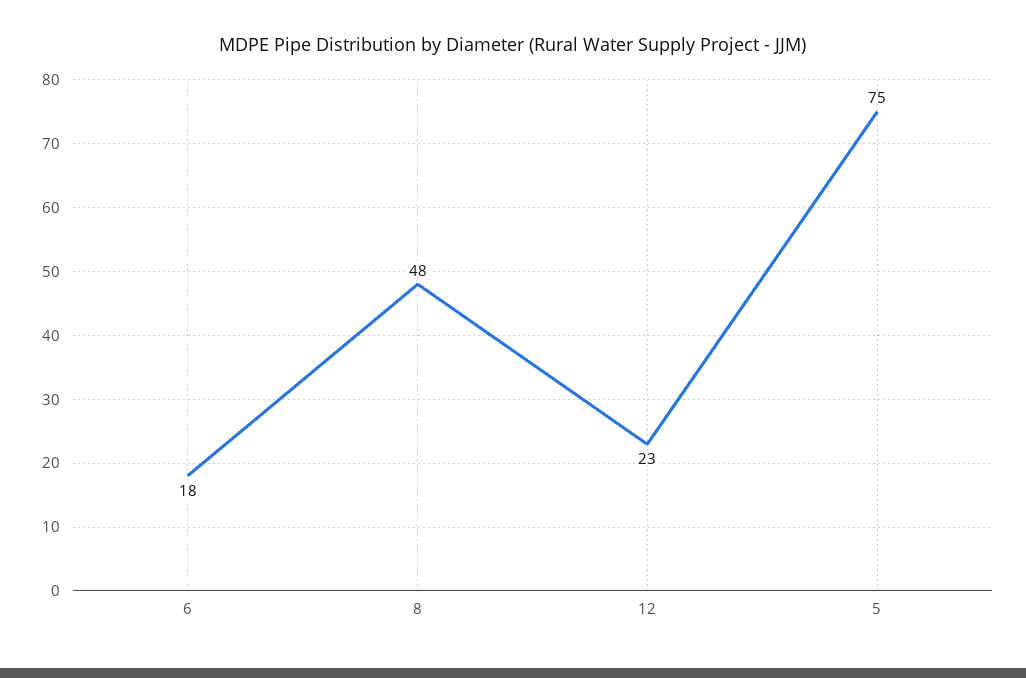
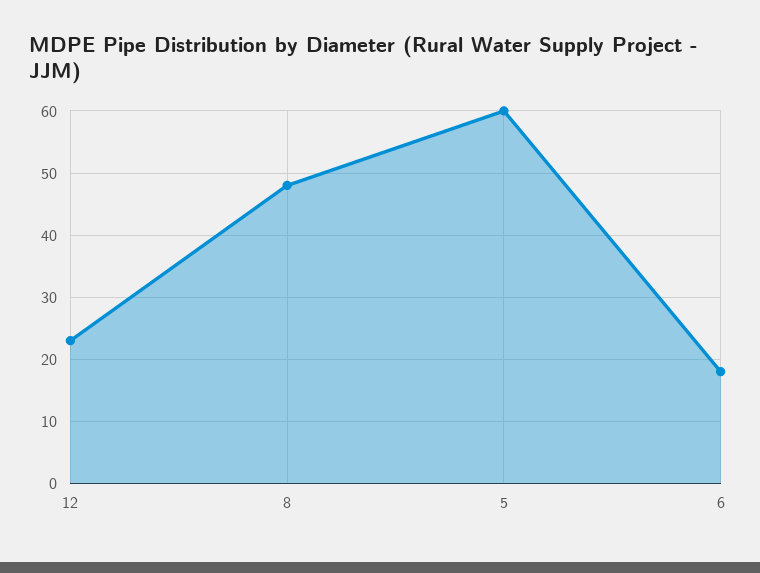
  {
    "6": 18,
    "8": 48,
    "12": 23,
-   "5": 75
+   "5": 60
  }

